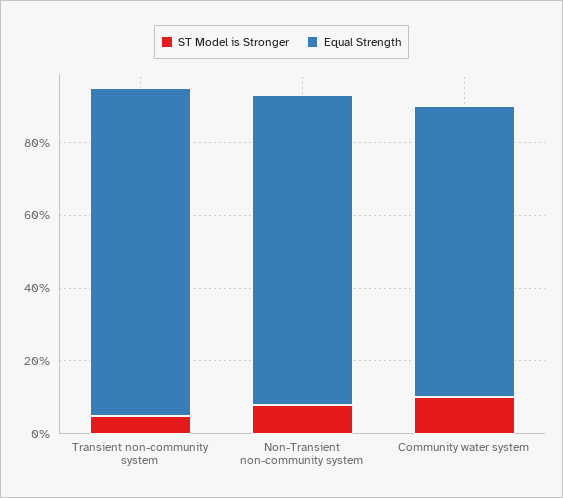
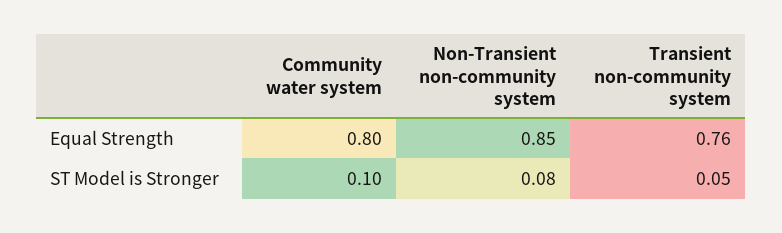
  {
    "ST Model is Stronger": {
      "Transient non-community system": 0.05,
      "Non-Transient non-community system": 0.08,
      "Community water system": 0.1
    },
    "Equal Strength": {
-     "Transient non-community system": 0.9,
+     "Transient non-community system": 0.76,
      "Non-Transient non-community system": 0.85,
      "Community water system": 0.8
    }
  }

